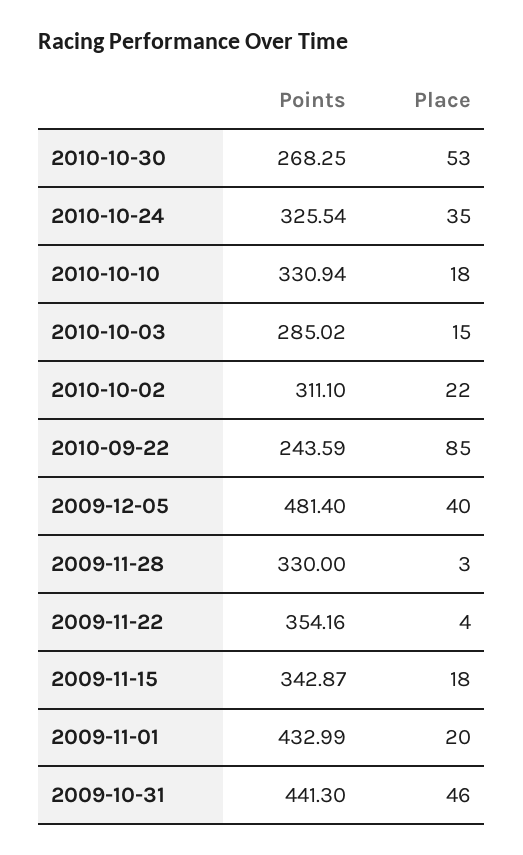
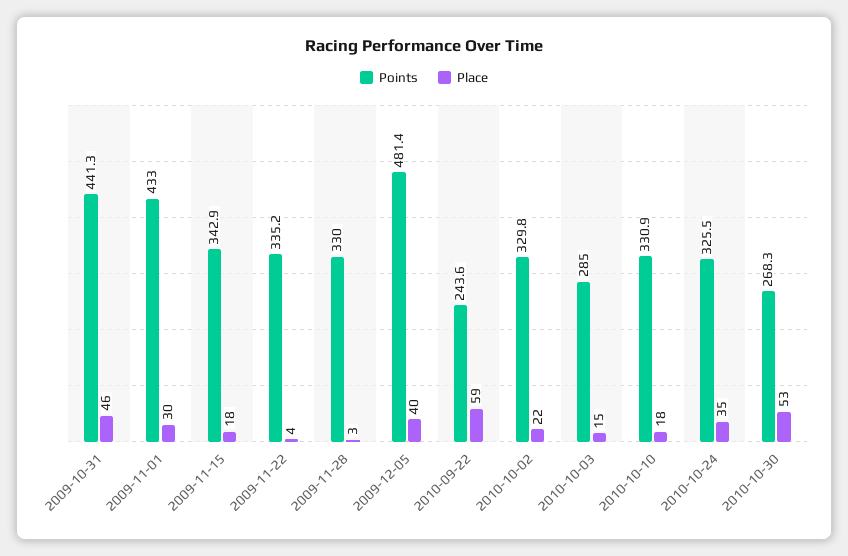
  {
    "Points": {
      "2010-10-30": 268.25,
      "2010-10-24": 325.54,
      "2010-10-10": 330.94,
      "2010-10-03": 285.02,
-     "2010-10-02": 311.1,
+     "2010-10-02": 329.8,
      "2010-09-22": 243.59,
      "2009-12-05": 481.4,
      "2009-11-28": 330,
-     "2009-11-22": 354.16,
+     "2009-11-22": 335.2,
      "2009-11-15": 342.87,
      "2009-11-01": 432.99,
      "2009-10-31": 441.3
    },
    "Place": {
      "2010-10-30": 53,
      "2010-10-24": 35,
      "2010-10-10": 18,
      "2010-10-03": 15,
      "2010-10-02": 22,
-     "2010-09-22": 85,
+     "2010-09-22": 59,
      "2009-12-05": 40,
      "2009-11-28": 3,
      "2009-11-22": 4,
      "2009-11-15": 18,
-     "2009-11-01": 20,
+     "2009-11-01": 30,
      "2009-10-31": 46
    }
  }

